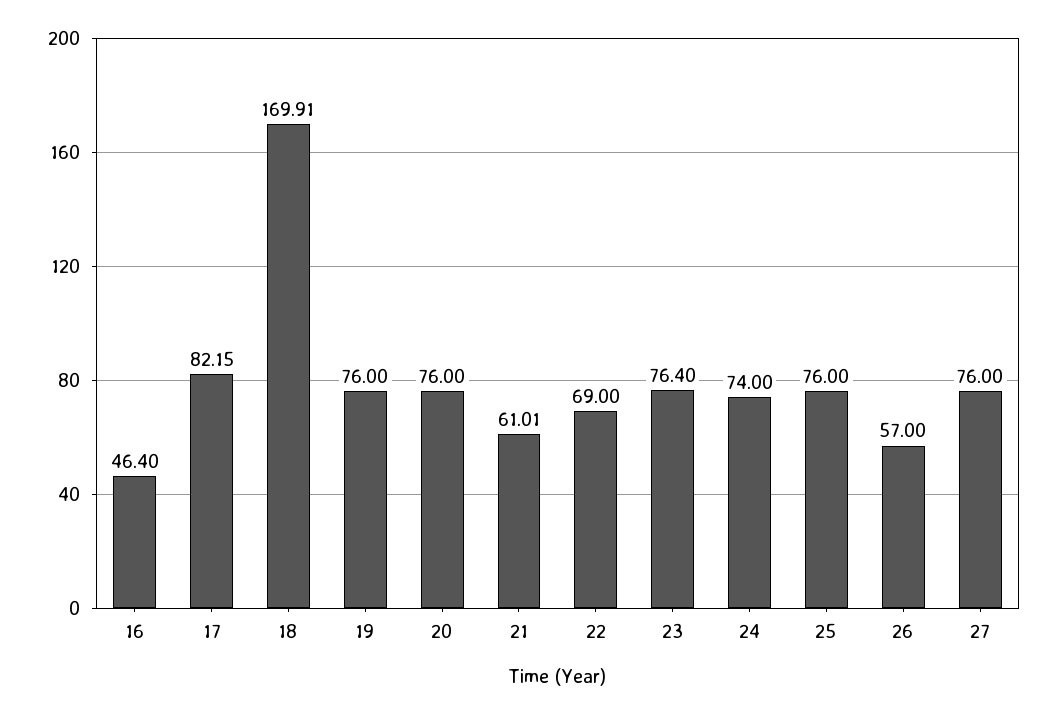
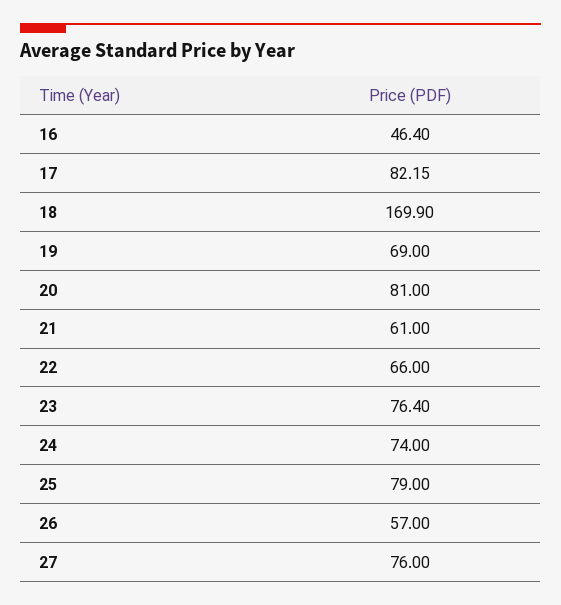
  {
    "16": 46.4,
    "17": 82.15,
-   "18": 169.91,
+   "18": 169.9,
-   "19": 76,
+   "19": 69,
-   "20": 76,
+   "20": 81,
-   "21": 61.01,
+   "21": 61,
-   "22": 69,
+   "22": 66,
    "23": 76.4,
    "24": 74,
-   "25": 76,
+   "25": 79,
    "26": 57,
    "27": 76
  }

